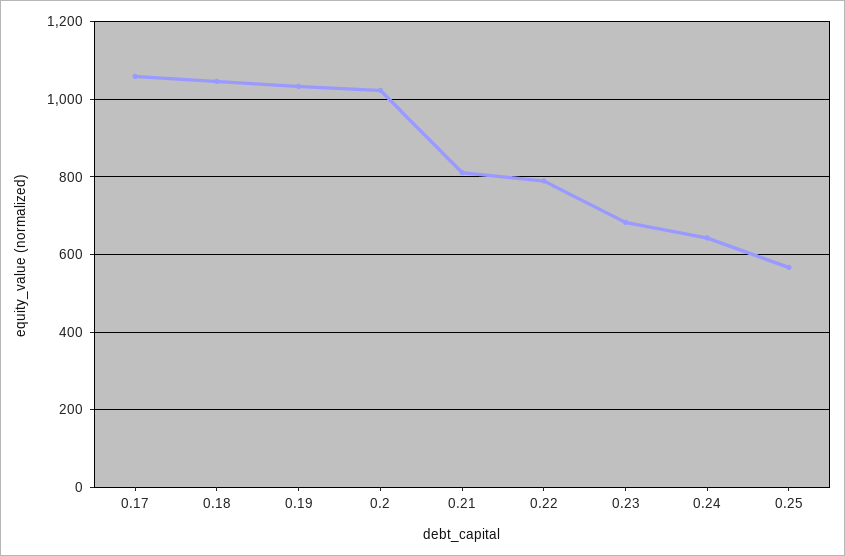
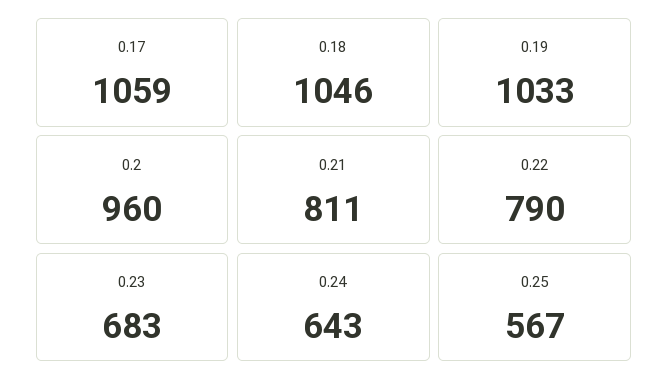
  {
    "0.17": 1059,
    "0.18": 1046,
    "0.19": 1033,
-   "0.2": 1020,
+   "0.2": 960,
    "0.21": 811,
    "0.22": 790,
    "0.23": 683,
    "0.24": 643,
    "0.25": 567
  }

